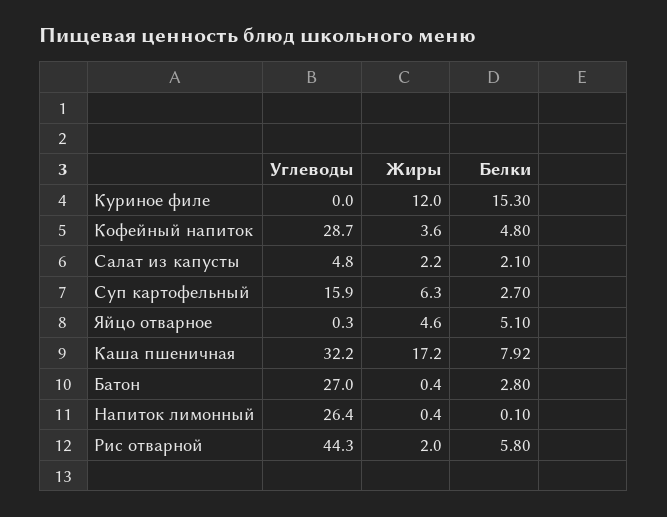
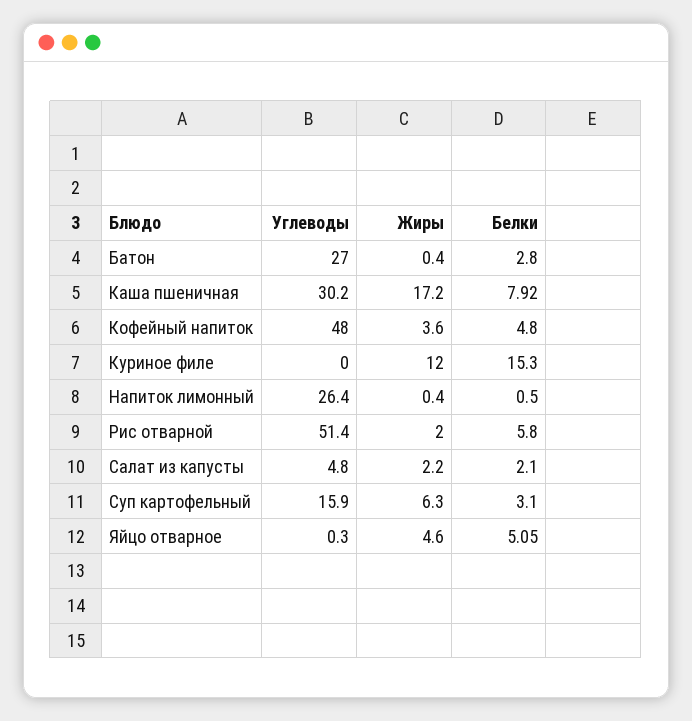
  {
    "Углеводы": {
      "Куриное филе": 0,
-     "Кофейный напиток": 28.7,
+     "Кофейный напиток": 48,
      "Салат из капусты": 4.8,
      "Суп картофельный": 15.9,
      "Яйцо отварное": 0.3,
-     "Каша пшеничная": 32.2,
+     "Каша пшеничная": 30.2,
      "Батон": 27,
      "Напиток лимонный": 26.4,
-     "Рис отварной": 44.3
+     "Рис отварной": 51.4
    },
    "Жиры": {
      "Куриное филе": 12,
      "Кофейный напиток": 3.6,
      "Салат из капусты": 2.2,
      "Суп картофельный": 6.3,
      "Яйцо отварное": 4.6,
      "Каша пшеничная": 17.2,
      "Батон": 0.4,
      "Напиток лимонный": 0.4,
      "Рис отварной": 2
    },
    "Белки": {
      "Куриное филе": 15.3,
      "Кофейный напиток": 4.8,
      "Салат из капусты": 2.1,
-     "Суп картофельный": 2.7,
+     "Суп картофельный": 3.1,
-     "Яйцо отварное": 5.1,
+     "Яйцо отварное": 5.05,
      "Каша пшеничная": 7.92,
      "Батон": 2.8,
-     "Напиток лимонный": 0.1,
+     "Напиток лимонный": 0.5,
      "Рис отварной": 5.8
    }
  }

